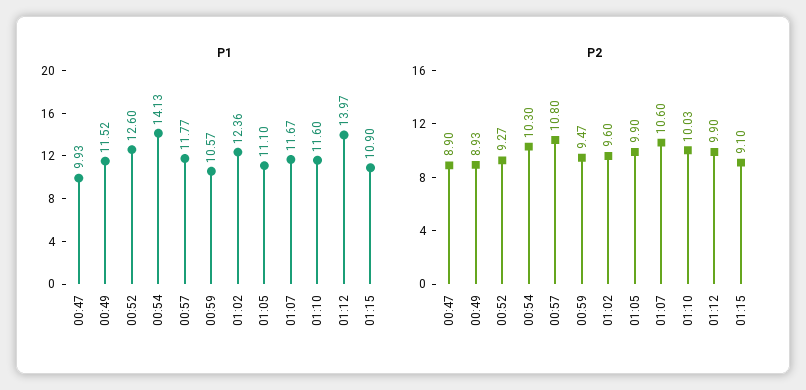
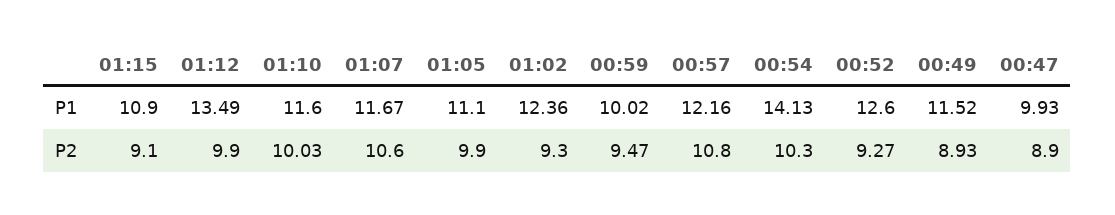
  {
    "P1": {
      "00:47": 9.93,
      "00:49": 11.52,
      "00:52": 12.6,
      "00:54": 14.13,
-     "00:57": 11.77,
+     "00:57": 12.16,
-     "00:59": 10.57,
+     "00:59": 10.02,
      "01:02": 12.36,
      "01:05": 11.1,
      "01:07": 11.67,
      "01:10": 11.6,
-     "01:12": 13.97,
+     "01:12": 13.49,
      "01:15": 10.9
    },
    "P2": {
      "00:47": 8.9,
      "00:49": 8.93,
      "00:52": 9.27,
      "00:54": 10.3,
      "00:57": 10.8,
      "00:59": 9.47,
-     "01:02": 9.6,
+     "01:02": 9.3,
      "01:05": 9.9,
      "01:07": 10.6,
      "01:10": 10.03,
      "01:12": 9.9,
      "01:15": 9.1
    }
  }

